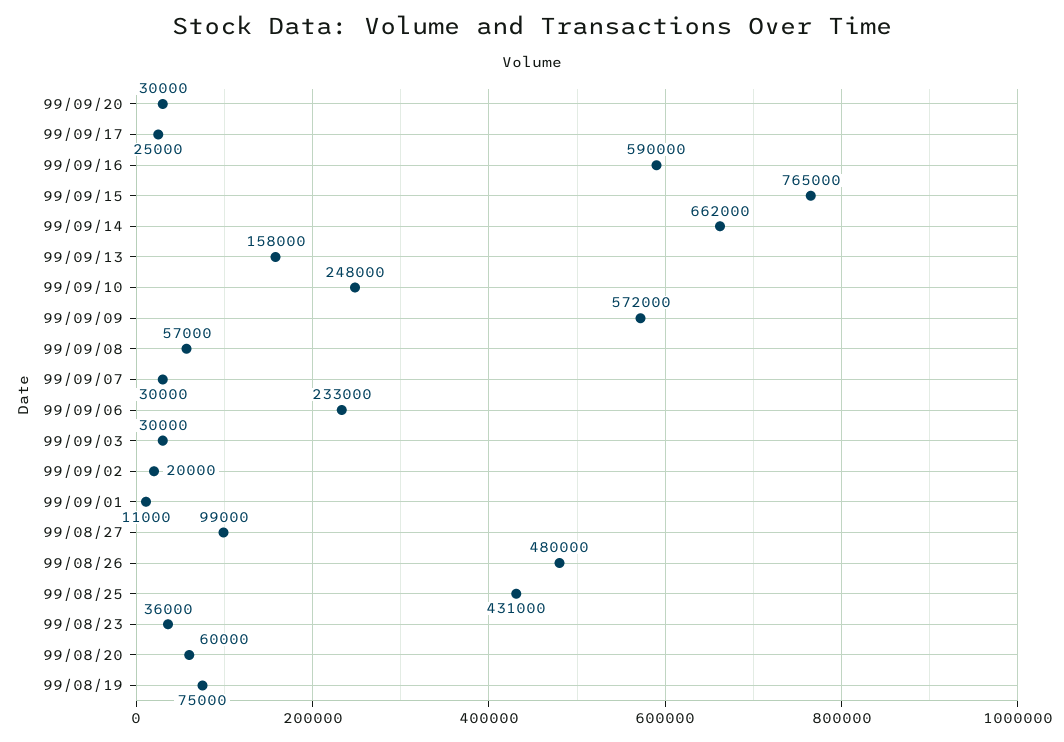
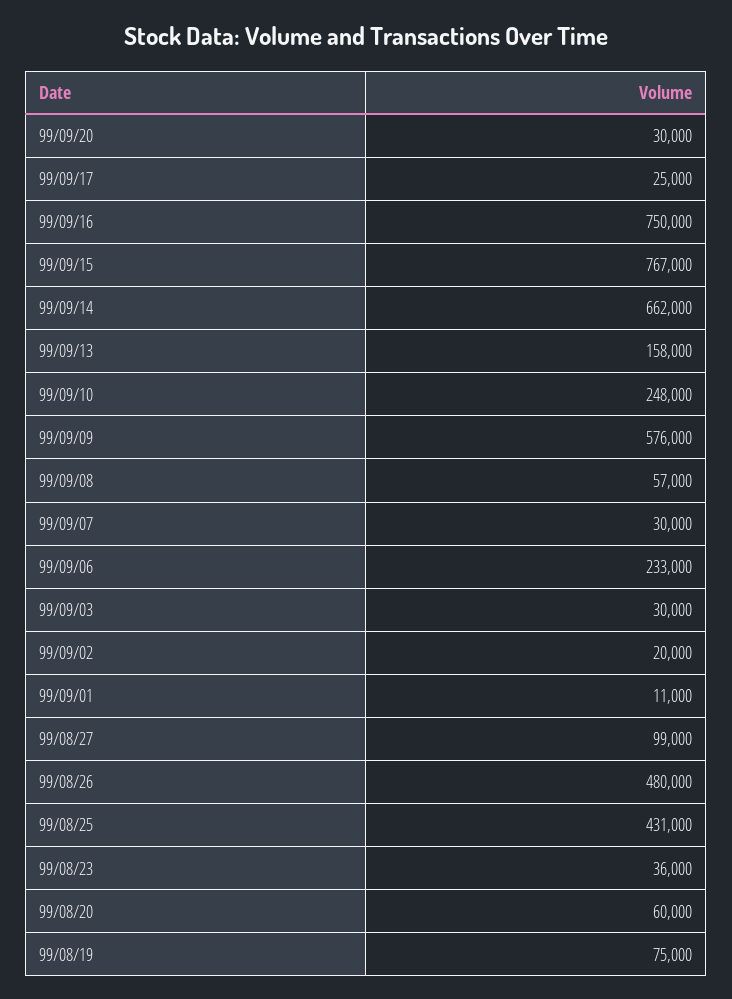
  {
    "99/09/20": 30000,
    "99/09/17": 25000,
-   "99/09/16": 590000,
+   "99/09/16": 750000,
-   "99/09/15": 765000,
+   "99/09/15": 767000,
    "99/09/14": 662000,
    "99/09/13": 158000,
    "99/09/10": 248000,
-   "99/09/09": 572000,
+   "99/09/09": 576000,
    "99/09/08": 57000,
    "99/09/07": 30000,
    "99/09/06": 233000,
    "99/09/03": 30000,
    "99/09/02": 20000,
    "99/09/01": 11000,
    "99/08/27": 99000,
    "99/08/26": 480000,
    "99/08/25": 431000,
    "99/08/23": 36000,
    "99/08/20": 60000,
    "99/08/19": 75000
  }

